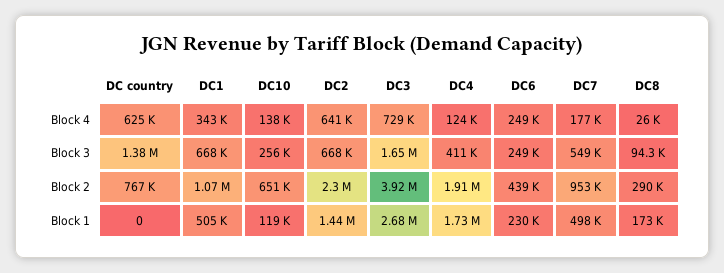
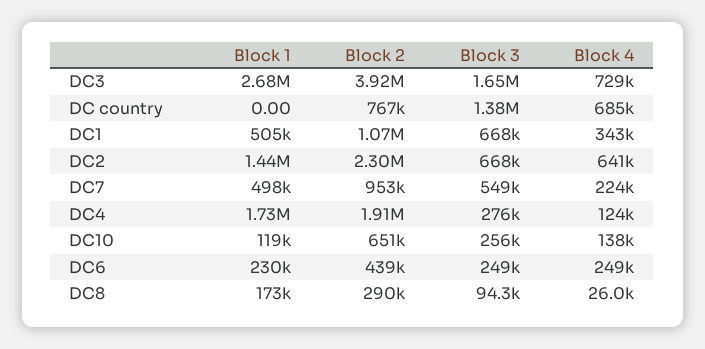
  {
    "DC country": {
-     "Block 4": 625000,
+     "Block 4": 685000,
      "Block 3": 1380000,
      "Block 2": 767000,
      "Block 1": 0
    },
    "DC1": {
      "Block 4": 343000,
      "Block 3": 668000,
      "Block 2": 1070000,
      "Block 1": 505000
    },
    "DC10": {
      "Block 4": 138000,
      "Block 3": 256000,
      "Block 2": 651000,
      "Block 1": 119000
    },
    "DC2": {
      "Block 4": 641000,
      "Block 3": 668000,
      "Block 2": 2300000,
      "Block 1": 1440000
    },
    "DC3": {
      "Block 4": 729000,
      "Block 3": 1650000,
      "Block 2": 3920000,
      "Block 1": 2680000
    },
    "DC4": {
      "Block 4": 124000,
-     "Block 3": 411000,
+     "Block 3": 276000,
      "Block 2": 1910000,
      "Block 1": 1730000
    },
    "DC6": {
      "Block 4": 249000,
      "Block 3": 249000,
      "Block 2": 439000,
      "Block 1": 230000
    },
    "DC7": {
-     "Block 4": 177000,
+     "Block 4": 224000,
      "Block 3": 549000,
      "Block 2": 953000,
      "Block 1": 498000
    },
    "DC8": {
      "Block 4": 26000,
      "Block 3": 94300,
      "Block 2": 290000,
      "Block 1": 173000
    }
  }

